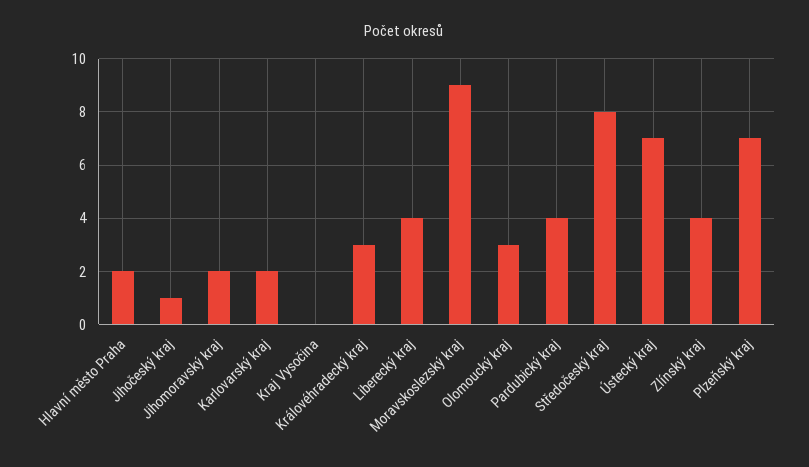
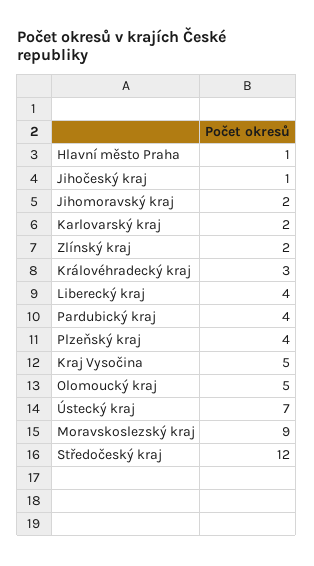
  {
-   "Hlavní město Praha": 2,
+   "Hlavní město Praha": 1,
    "Jihočeský kraj": 1,
    "Jihomoravský kraj": 2,
    "Karlovarský kraj": 2,
-   "Kraj Vysočina": 0,
+   "Kraj Vysočina": 5,
    "Královéhradecký kraj": 3,
    "Liberecký kraj": 4,
    "Moravskoslezský kraj": 9,
-   "Olomoucký kraj": 3,
+   "Olomoucký kraj": 5,
    "Pardubický kraj": 4,
-   "Středočeský kraj": 8,
+   "Středočeský kraj": 12,
    "Ústecký kraj": 7,
-   "Zlínský kraj": 4,
+   "Zlínský kraj": 2,
-   "Plzeňský kraj": 7
+   "Plzeňský kraj": 4
  }

